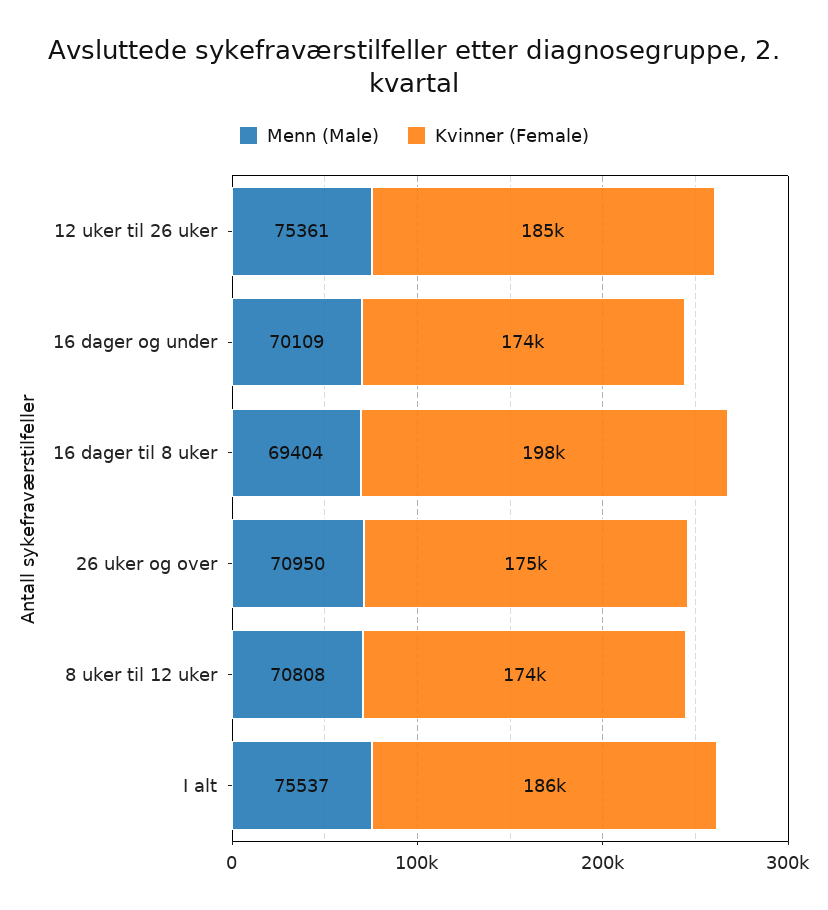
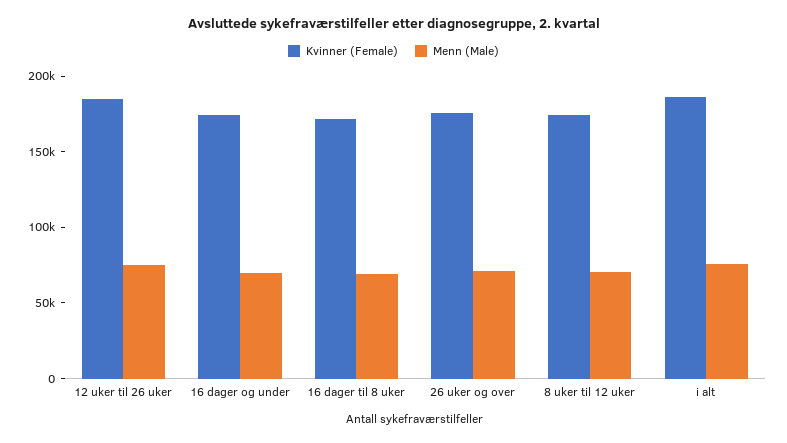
  {
    "Menn (Male)": {
      "12 uker til 26 uker": 75361,
      "16 dager og under": 70109,
      "16 dager til 8 uker": 69404,
      "26 uker og over": 70950,
      "8 uker til 12 uker": 70808,
      "I alt": 75537
    },
    "Kvinner (Female)": {
      "12 uker til 26 uker": 185000,
      "16 dager og under": 174000,
-     "16 dager til 8 uker": 198000,
+     "16 dager til 8 uker": 170000,
      "26 uker og over": 175000,
      "8 uker til 12 uker": 174000,
      "I alt": 186000
    }
  }

